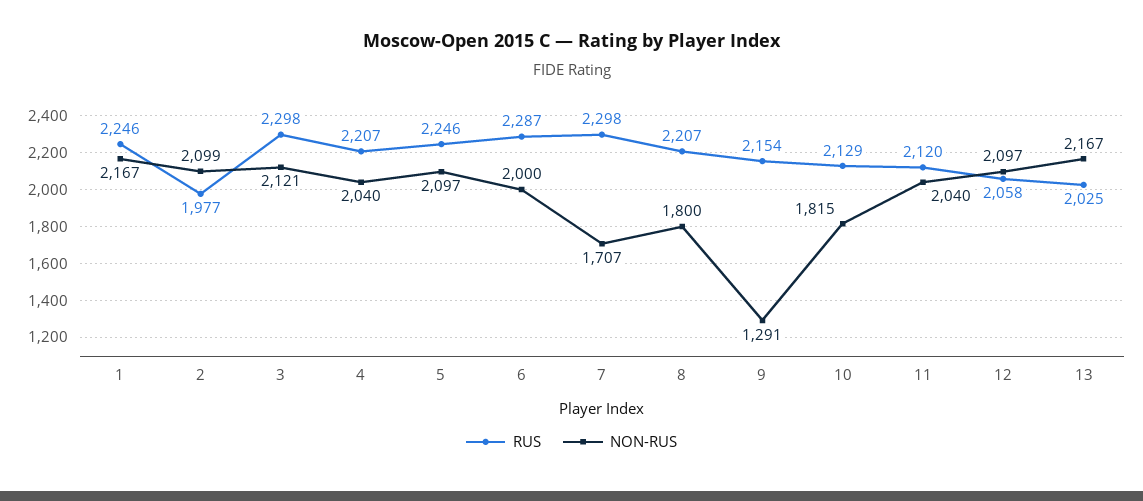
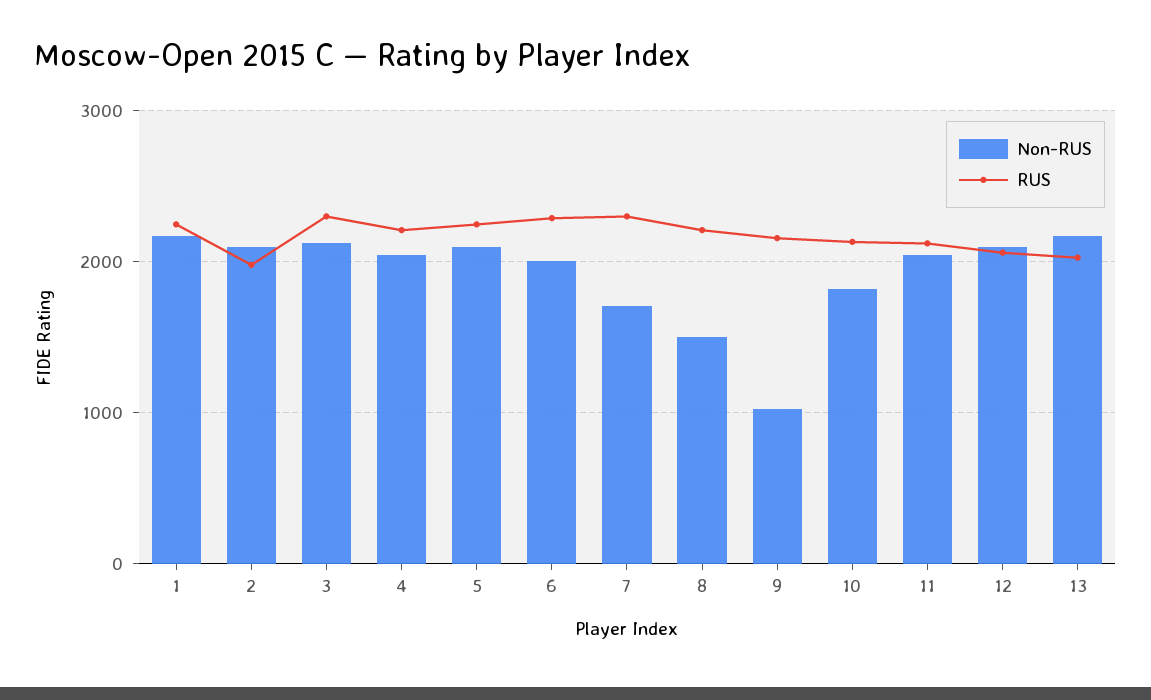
  {
    "RUS": {
      "1": 2246,
      "2": 1977,
      "3": 2298,
      "4": 2207,
      "5": 2246,
      "6": 2287,
      "7": 2298,
      "8": 2207,
      "9": 2154,
      "10": 2129,
      "11": 2120,
      "12": 2058,
      "13": 2025
    },
    "NON-RUS": {
      "1": 2167,
      "2": 2099,
      "3": 2121,
      "4": 2040,
      "5": 2097,
      "6": 2000,
      "7": 1707,
-     "8": 1800,
+     "8": 1500,
-     "9": 1291,
+     "9": 1000,
      "10": 1815,
      "11": 2040,
      "12": 2097,
      "13": 2167
    }
  }

